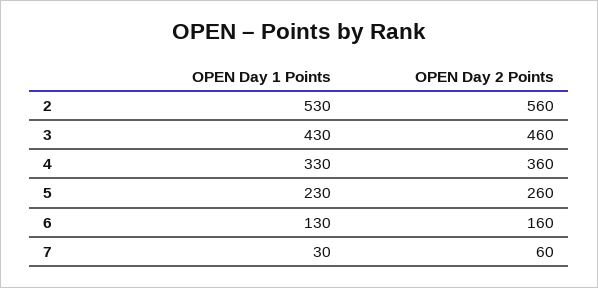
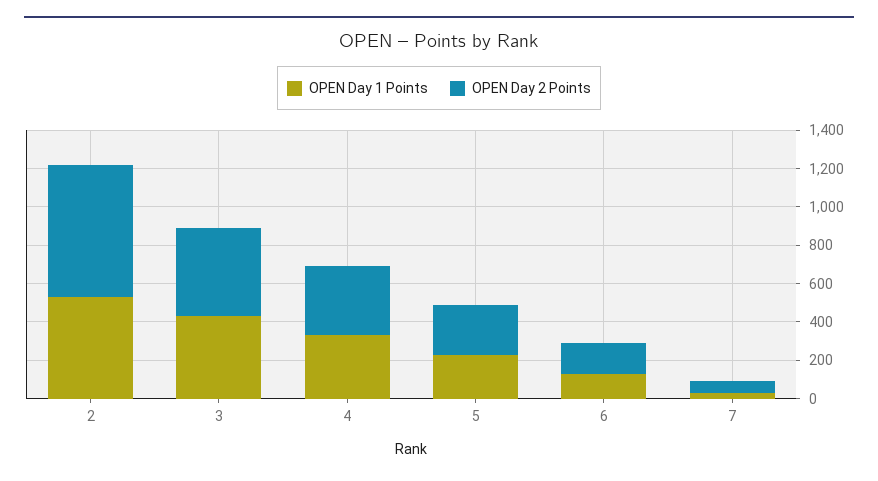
  {
    "OPEN Day 1 Points": {
      "2": 530,
      "3": 430,
      "4": 330,
      "5": 230,
      "6": 130,
      "7": 30
    },
    "OPEN Day 2 Points": {
-     "2": 560,
+     "2": 700,
      "3": 460,
      "4": 360,
      "5": 260,
      "6": 160,
      "7": 60
    }
  }

